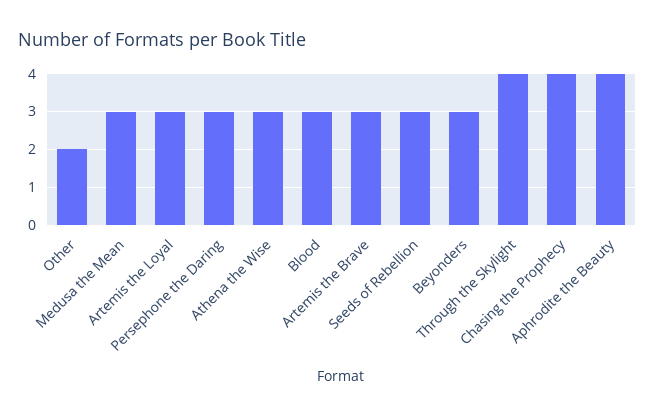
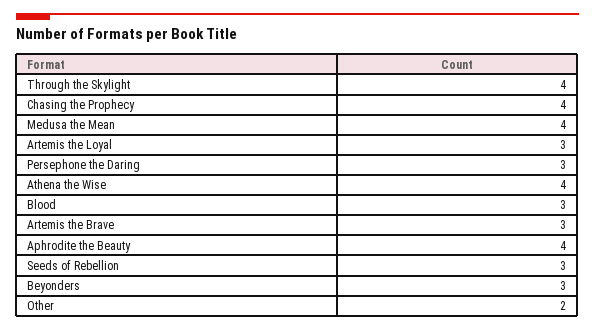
  {
    "Other": 2,
-   "Medusa the Mean": 3,
+   "Medusa the Mean": 4,
    "Artemis the Loyal": 3,
    "Persephone the Daring": 3,
-   "Athena the Wise": 3,
+   "Athena the Wise": 4,
    "Blood": 3,
    "Artemis the Brave": 3,
    "Seeds of Rebellion": 3,
    "Beyonders": 3,
    "Through the Skylight": 4,
    "Chasing the Prophecy": 4,
    "Aphrodite the Beauty": 4
  }

